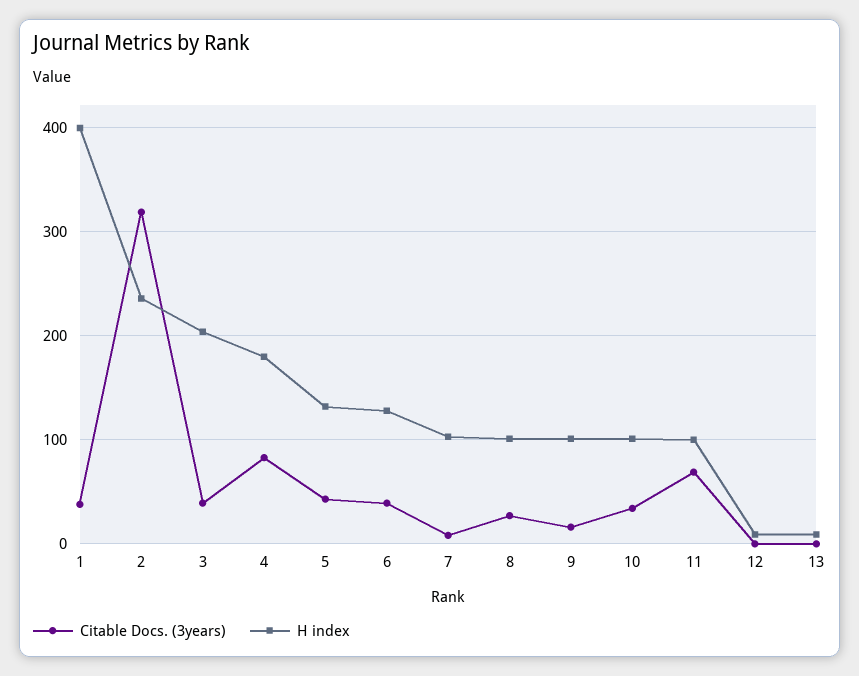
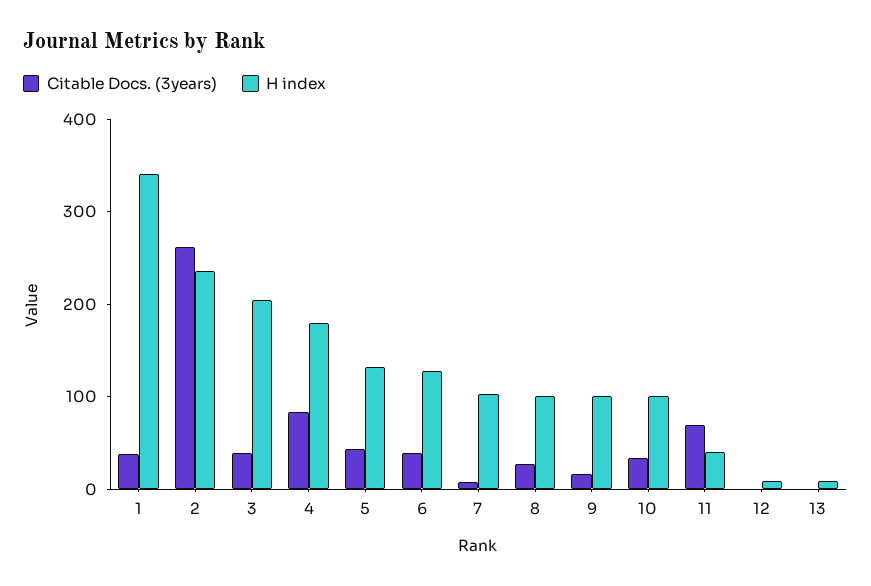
  {
    "Citable Docs. (3years)": {
      "1": 40,
-     "2": 320,
+     "2": 260,
      "3": 40,
      "4": 80,
      "5": 40,
      "6": 40,
      "7": 10,
      "8": 30,
      "9": 20,
      "10": 30,
      "11": 70,
      "12": 0,
      "13": 0
    },
    "H index": {
-     "1": 400,
+     "1": 340,
      "2": 240,
      "3": 200,
      "4": 180,
      "5": 130,
      "6": 130,
      "7": 100,
      "8": 100,
      "9": 100,
      "10": 100,
-     "11": 100,
+     "11": 40,
      "12": 10,
      "13": 10
    }
  }

